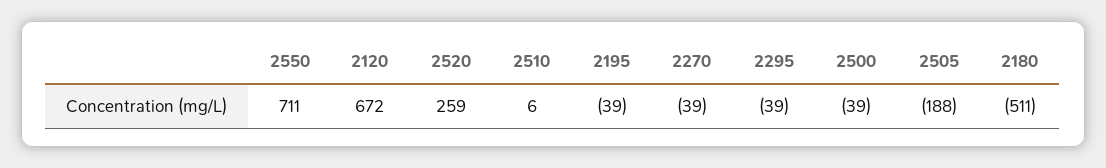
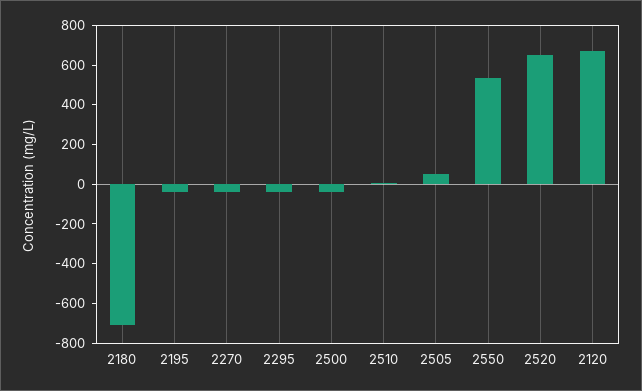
  {
-   "2550": 711,
+   "2550": 550,
    "2120": 672,
-   "2520": 259,
+   "2520": 650,
    "2510": 6,
    "2195": -39,
    "2270": -39,
    "2295": -39,
    "2500": -39,
-   "2505": -188,
+   "2505": 50,
-   "2180": -511
+   "2180": -700
  }

